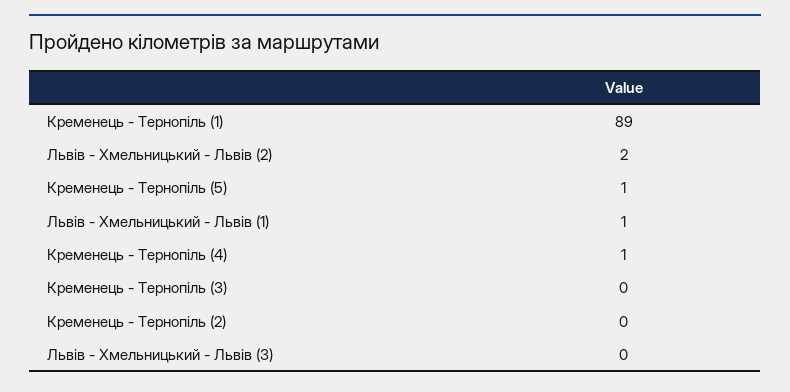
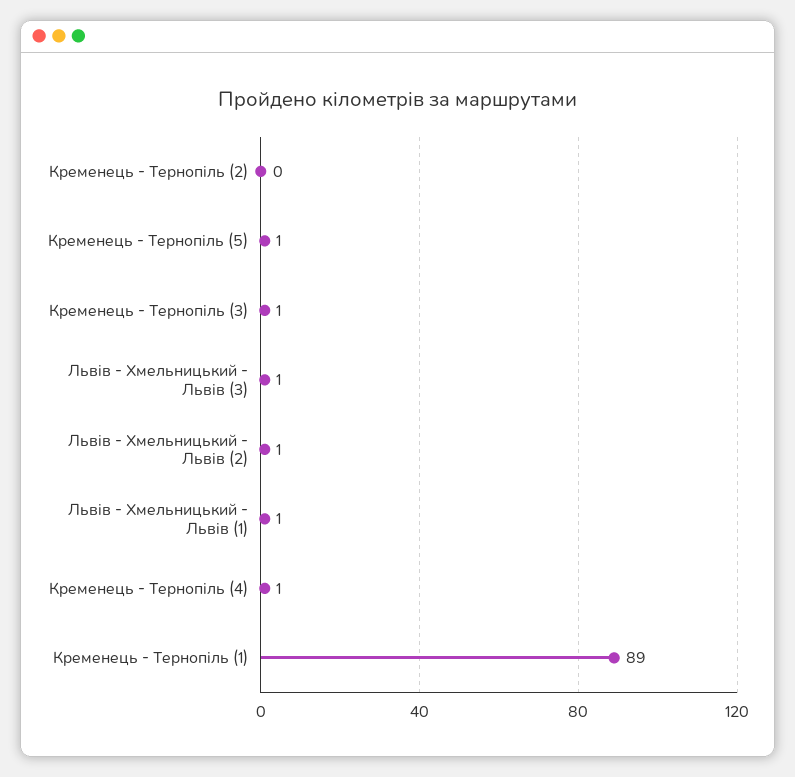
  {
    "Кременець - Тернопіль (1)": 89,
-   "Львів - Хмельницький - Львів (2)": 2,
+   "Львів - Хмельницький - Львів (2)": 1,
    "Кременець - Тернопіль (5)": 1,
    "Львів - Хмельницький - Львів (1)": 1,
    "Кременець - Тернопіль (4)": 1,
-   "Кременець - Тернопіль (3)": 0,
+   "Кременець - Тернопіль (3)": 1,
    "Кременець - Тернопіль (2)": 0,
-   "Львів - Хмельницький - Львів (3)": 0
+   "Львів - Хмельницький - Львів (3)": 1
  }

